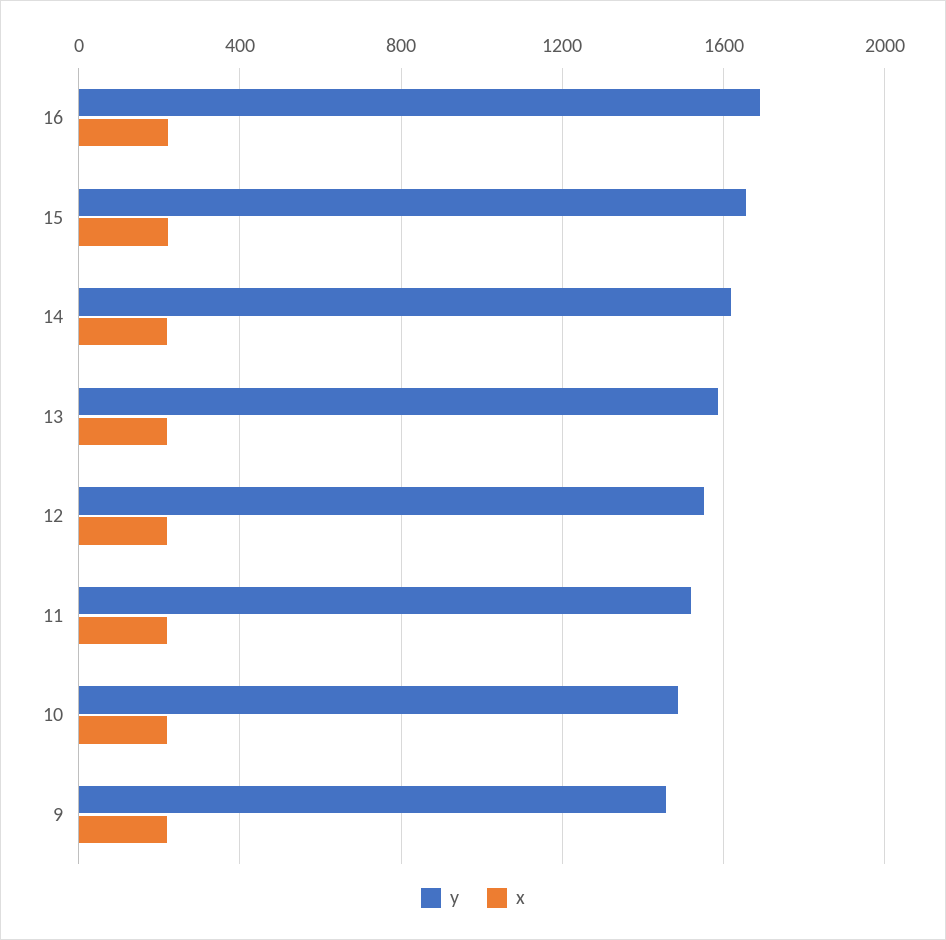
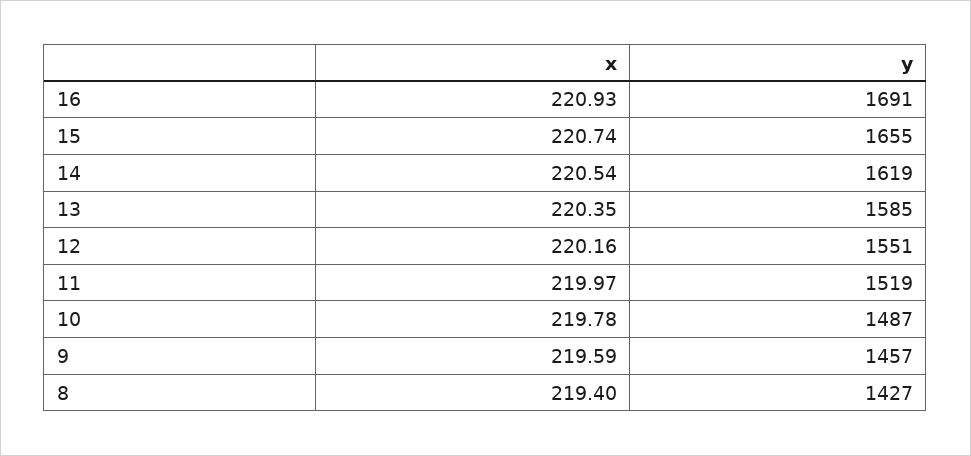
  {
    "y": {
      "16": 1691,
      "15": 1655,
      "14": 1619,
      "13": 1585,
      "12": 1551,
      "11": 1519,
      "10": 1487,
-     "9": 1457
+     "9": 1457,
+     "8": 1427
    },
    "x": {
      "16": 220.93,
      "15": 220.74,
      "14": 220.54,
      "13": 220.35,
      "12": 220.16,
      "11": 219.97,
      "10": 219.78,
-     "9": 219.59
+     "9": 219.59,
+     "8": 219.4
    }
  }

